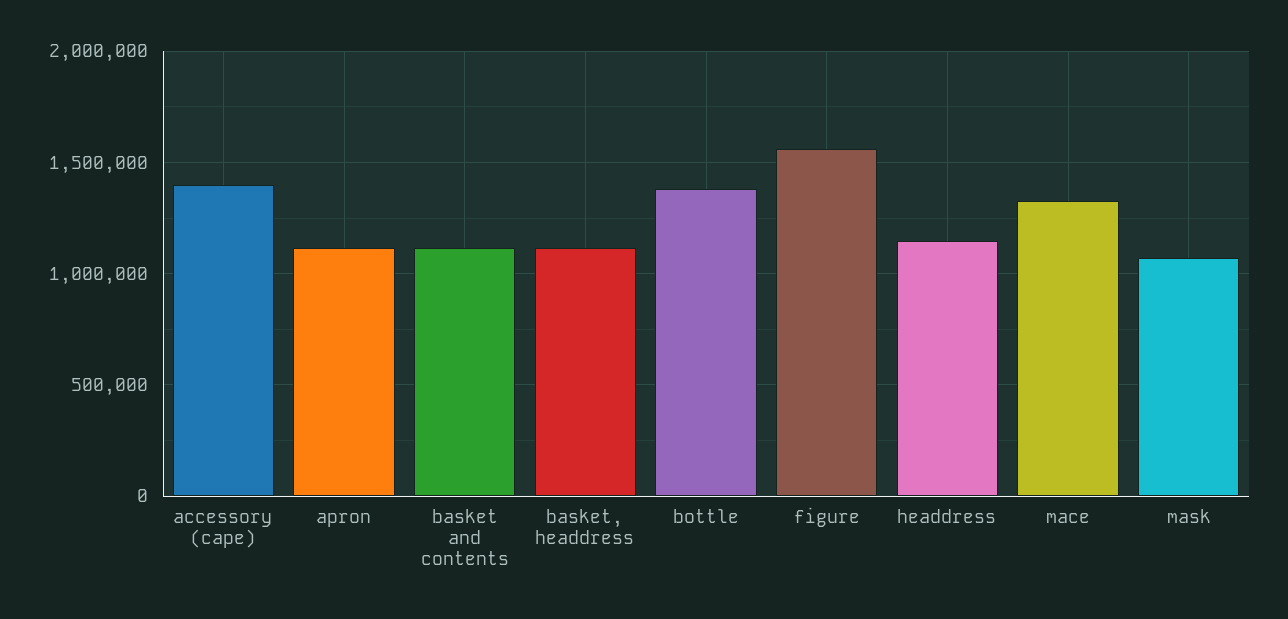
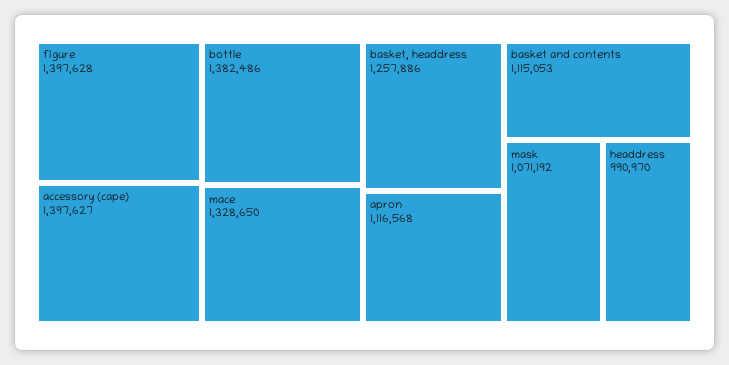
  {
    "accessory (cape)": 1397627,
    "apron": 1116568,
    "basket and contents": 1115053,
-   "basket, headdress": 1100000,
+   "basket, headdress": 1257886,
    "bottle": 1382486,
-   "figure": 1550000,
+   "figure": 1397628,
-   "headdress": 1150000,
+   "headdress": 990970,
    "mace": 1328650,
    "mask": 1071192
  }

